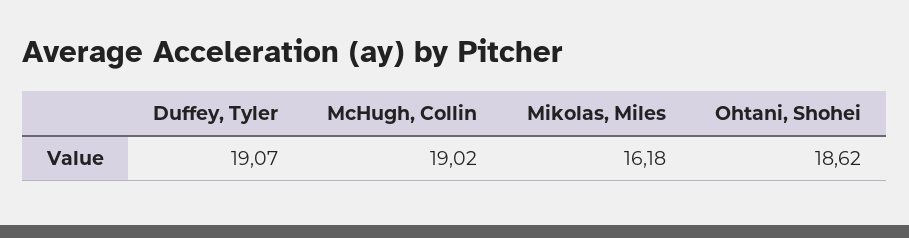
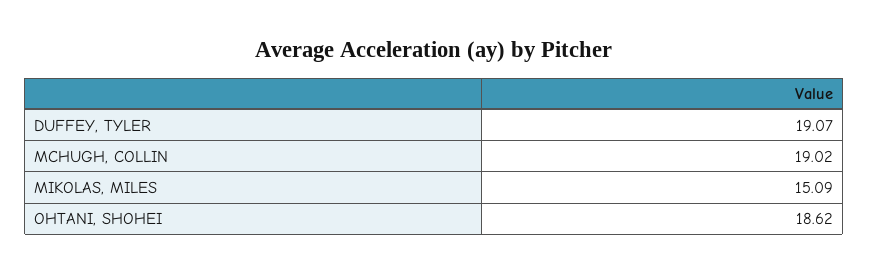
  {
    "Duffey, Tyler": 19.07,
    "McHugh, Collin": 19.02,
-   "Mikolas, Miles": 16.18,
+   "Mikolas, Miles": 15.09,
    "Ohtani, Shohei": 18.62
  }

